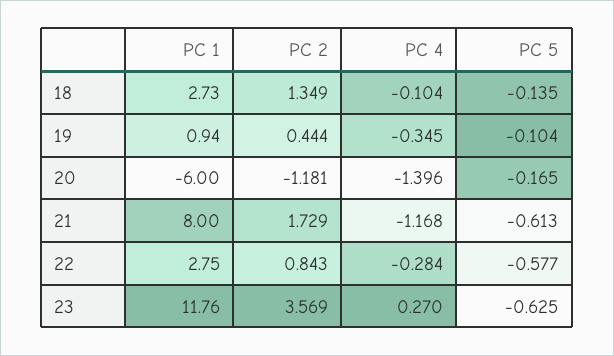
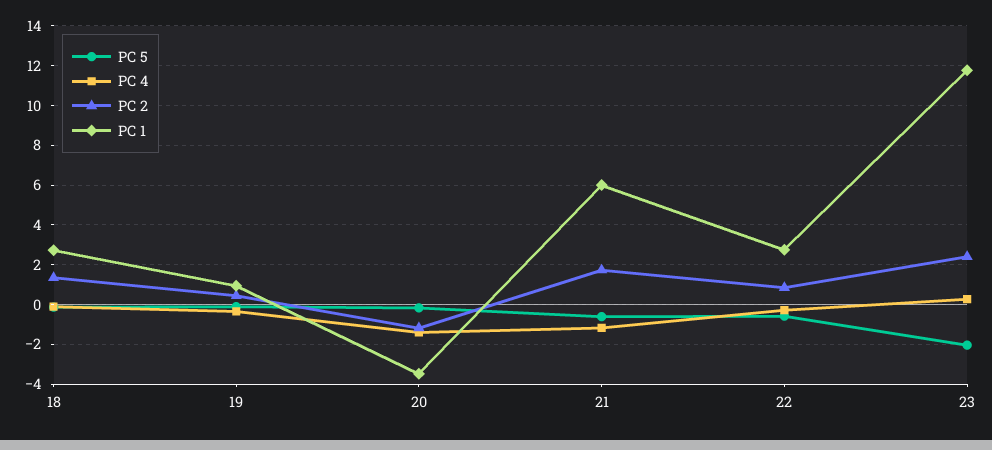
  {
    "PC 1": {
      "18": 2.73,
      "19": 0.94,
-     "20": -6,
+     "20": -3.5,
-     "21": 8,
+     "21": 6,
      "22": 2.75,
      "23": 11.76
    },
    "PC 2": {
      "18": 1.349,
      "19": 0.444,
      "20": -1.181,
      "21": 1.729,
      "22": 0.843,
-     "23": 3.569
+     "23": 2.5
    },
    "PC 4": {
      "18": -0.104,
      "19": -0.345,
      "20": -1.396,
      "21": -1.168,
      "22": -0.284,
      "23": 0.27
    },
    "PC 5": {
      "18": -0.135,
      "19": -0.104,
      "20": -0.165,
      "21": -0.613,
      "22": -0.577,
-     "23": -0.625
+     "23": -2
    }
  }

